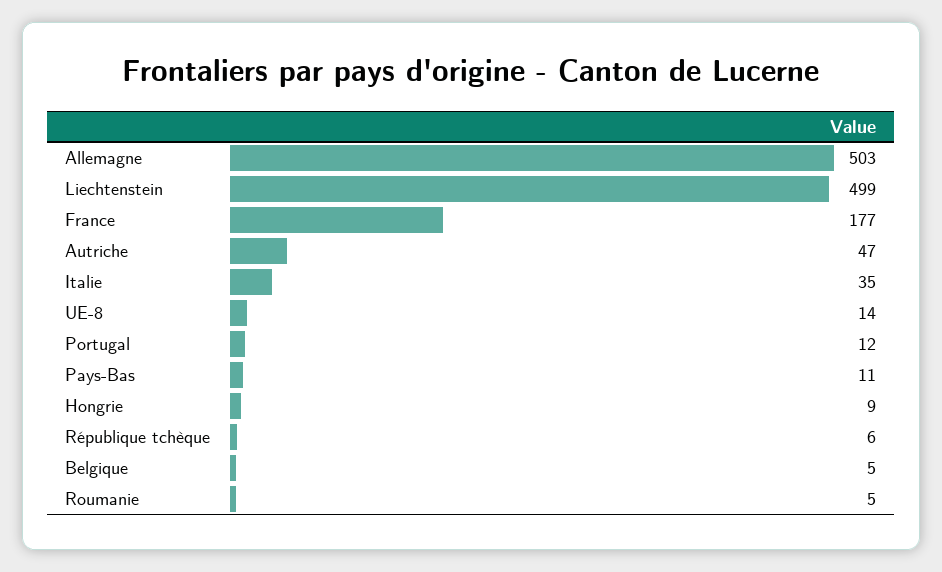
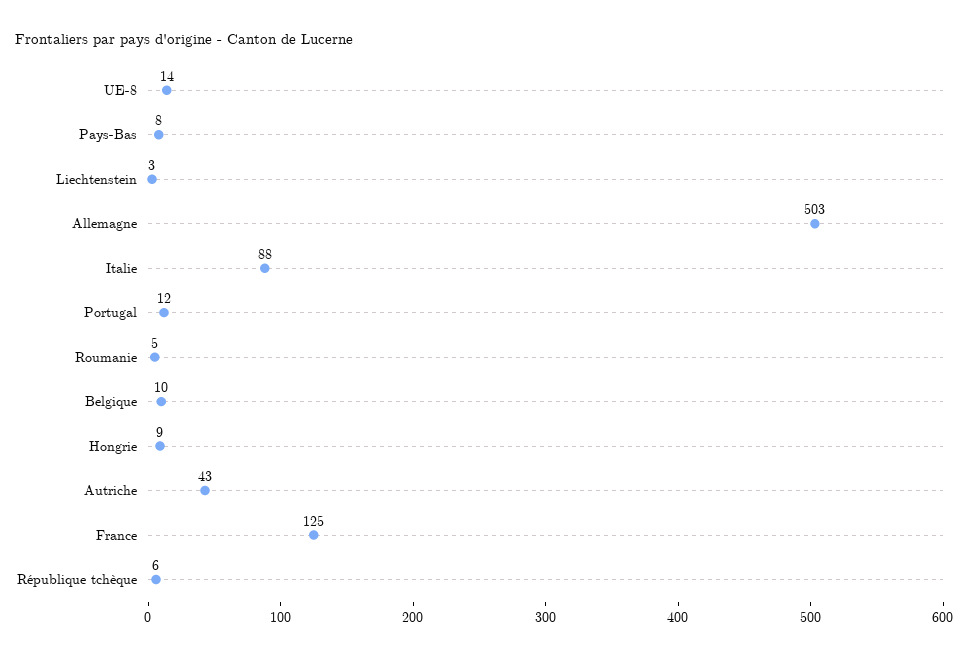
  {
    "Allemagne": 503,
-   "Liechtenstein": 499,
+   "Liechtenstein": 3,
-   "France": 177,
+   "France": 125,
-   "Autriche": 47,
+   "Autriche": 43,
-   "Italie": 35,
+   "Italie": 88,
    "UE-8": 14,
    "Portugal": 12,
-   "Pays-Bas": 11,
+   "Pays-Bas": 8,
    "Hongrie": 9,
    "République tchèque": 6,
-   "Belgique": 5,
+   "Belgique": 10,
    "Roumanie": 5
  }

